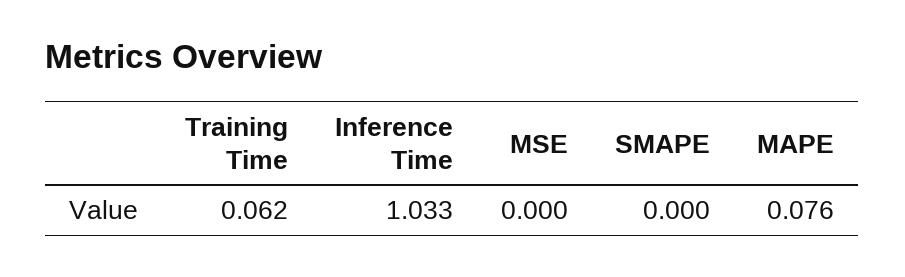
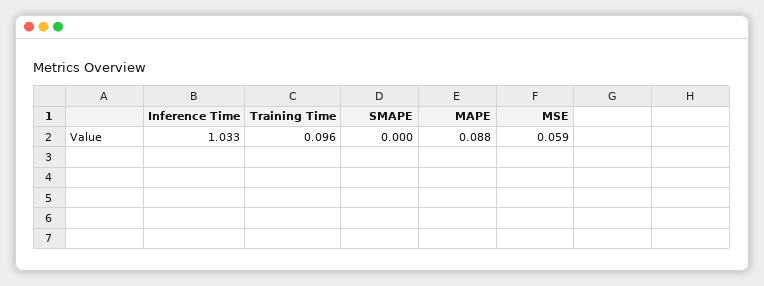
  {
-   "Training Time": 0.062,
+   "Training Time": 0.096,
    "Inference Time": 1.033,
-   "MSE": 0,
+   "MSE": 0.059,
    "SMAPE": 0,
-   "MAPE": 0.076
+   "MAPE": 0.088
  }

